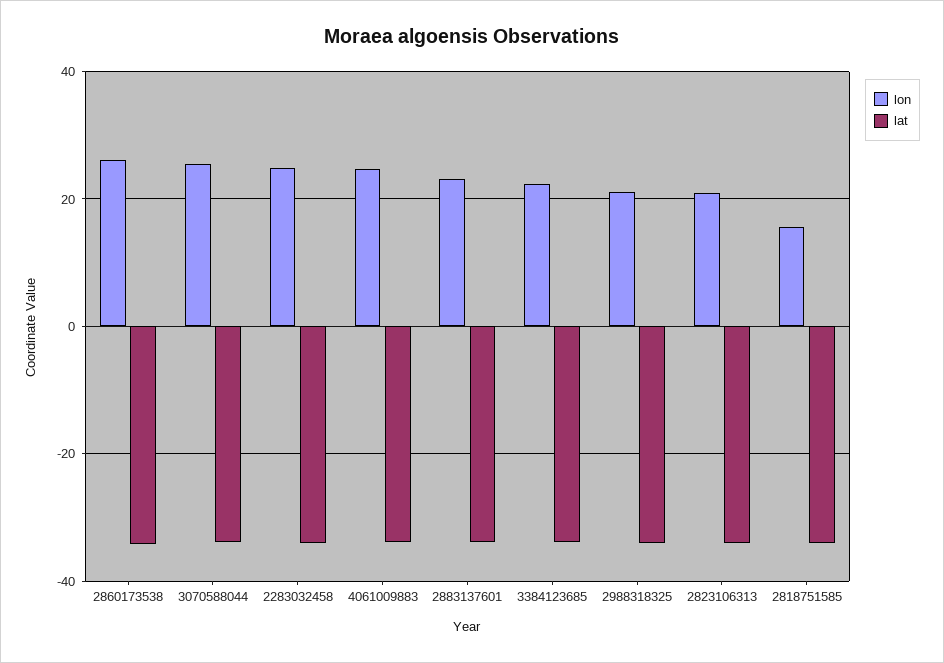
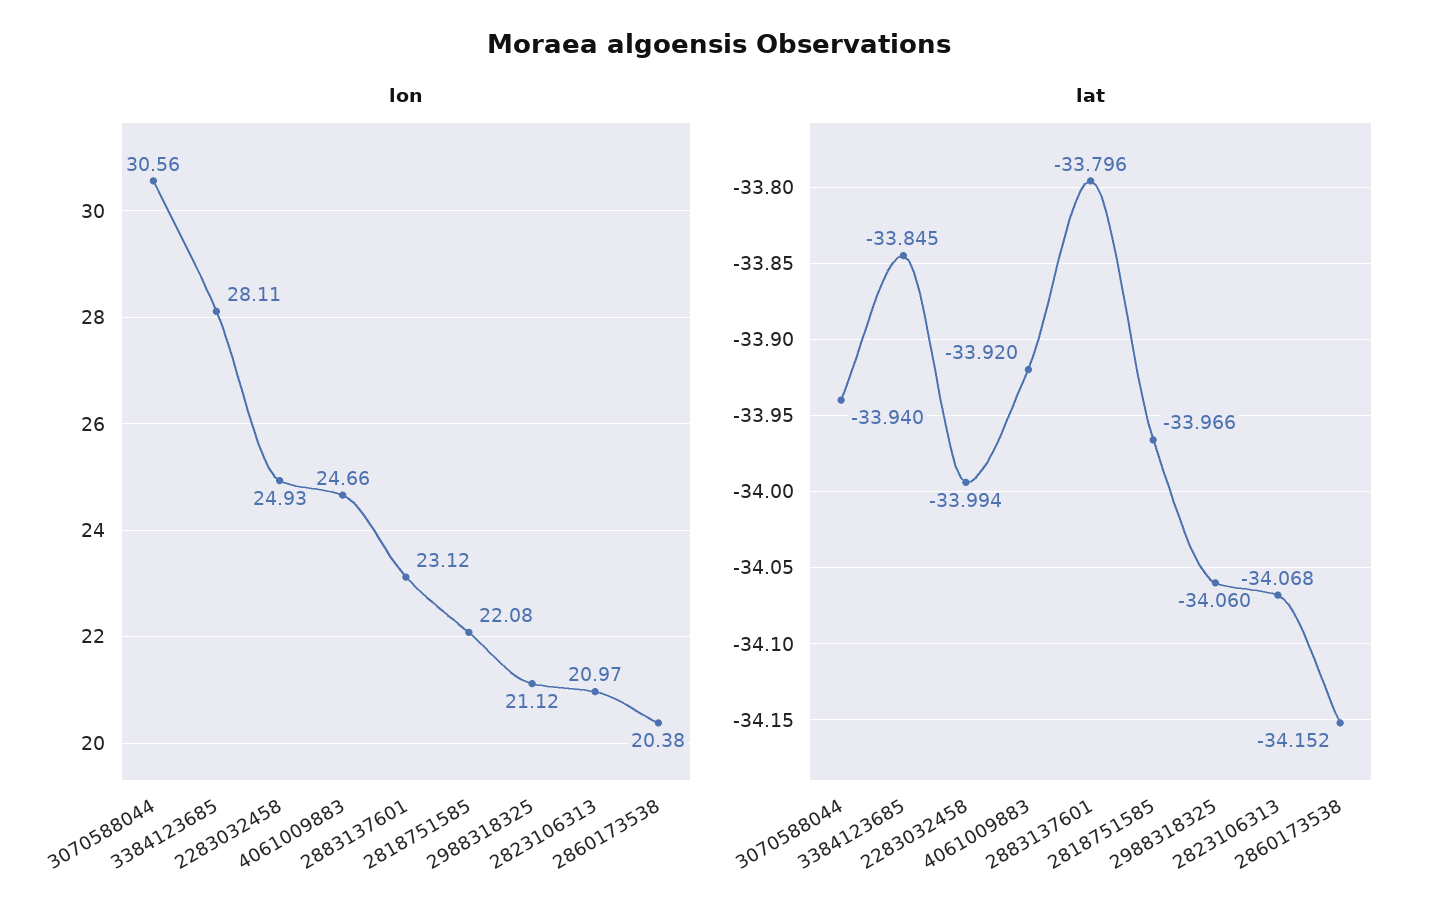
  {
    "lon": {
-     "2860173538": 26,
+     "2860173538": 20.38,
-     "3070588044": 26,
+     "3070588044": 30.56,
      "2283032458": 24.93,
      "4061009883": 24.66,
      "2883137601": 23.12,
-     "3384123685": 22,
+     "3384123685": 28.11,
      "2988318325": 21.12,
      "2823106313": 20.97,
-     "2818751585": 16
+     "2818751585": 22.08
    },
    "lat": {
      "2860173538": -34.152,
      "3070588044": -33.94,
      "2283032458": -33.994,
      "4061009883": -33.92,
      "2883137601": -33.796,
      "3384123685": -33.845,
      "2988318325": -34.06,
      "2823106313": -34.068,
      "2818751585": -33.966
    }
  }

